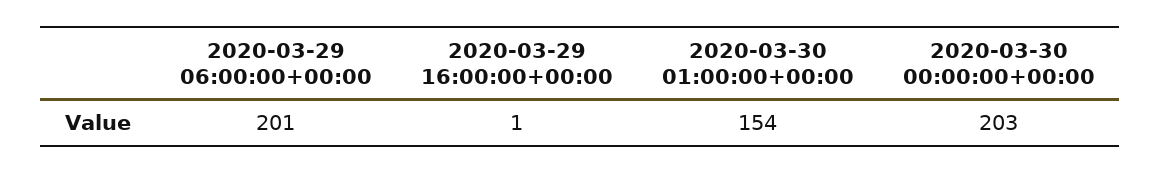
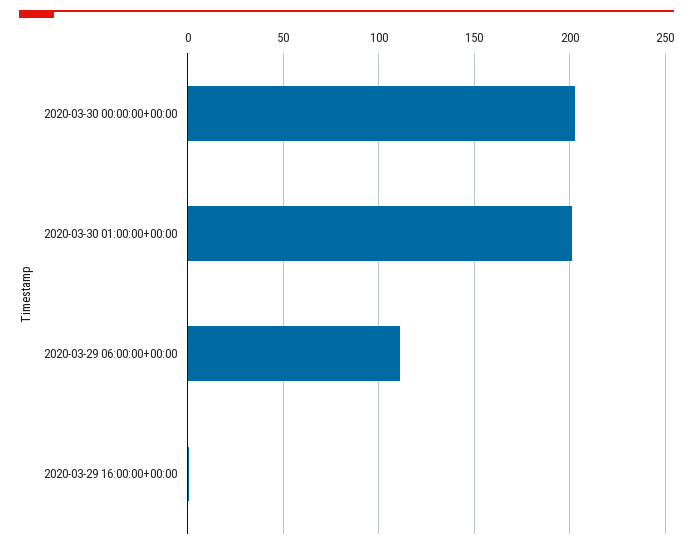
  {
-   "2020-03-29 06:00:00+00:00": 201,
+   "2020-03-29 06:00:00+00:00": 110,
    "2020-03-29 16:00:00+00:00": 1,
-   "2020-03-30 01:00:00+00:00": 154,
+   "2020-03-30 01:00:00+00:00": 200,
    "2020-03-30 00:00:00+00:00": 203
  }

